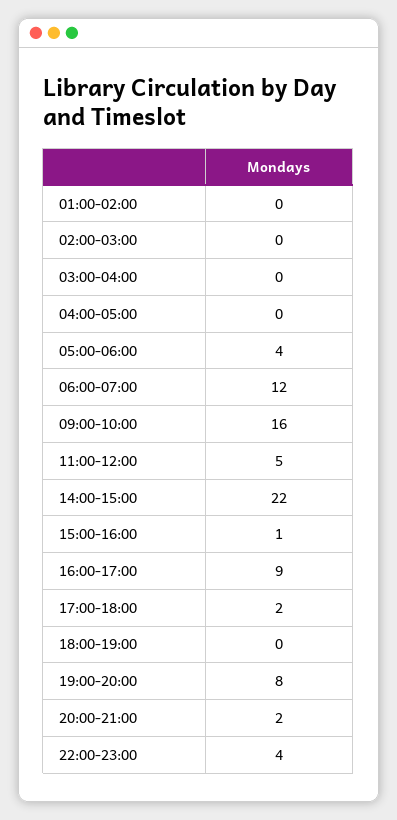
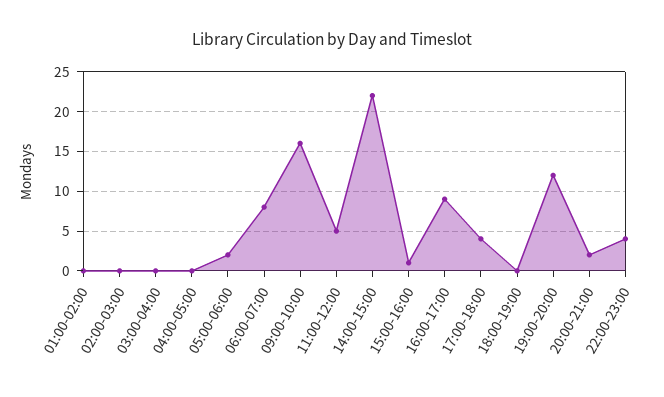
  {
    "01:00-02:00": 0,
    "02:00-03:00": 0,
    "03:00-04:00": 0,
    "04:00-05:00": 0,
-   "05:00-06:00": 4,
+   "05:00-06:00": 2,
-   "06:00-07:00": 12,
+   "06:00-07:00": 8,
    "09:00-10:00": 16,
    "11:00-12:00": 5,
    "14:00-15:00": 22,
    "15:00-16:00": 1,
    "16:00-17:00": 9,
-   "17:00-18:00": 2,
+   "17:00-18:00": 4,
    "18:00-19:00": 0,
-   "19:00-20:00": 8,
+   "19:00-20:00": 12,
    "20:00-21:00": 2,
    "22:00-23:00": 4
  }

